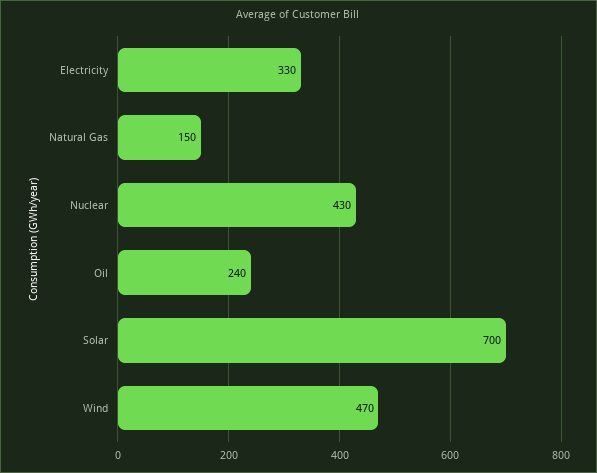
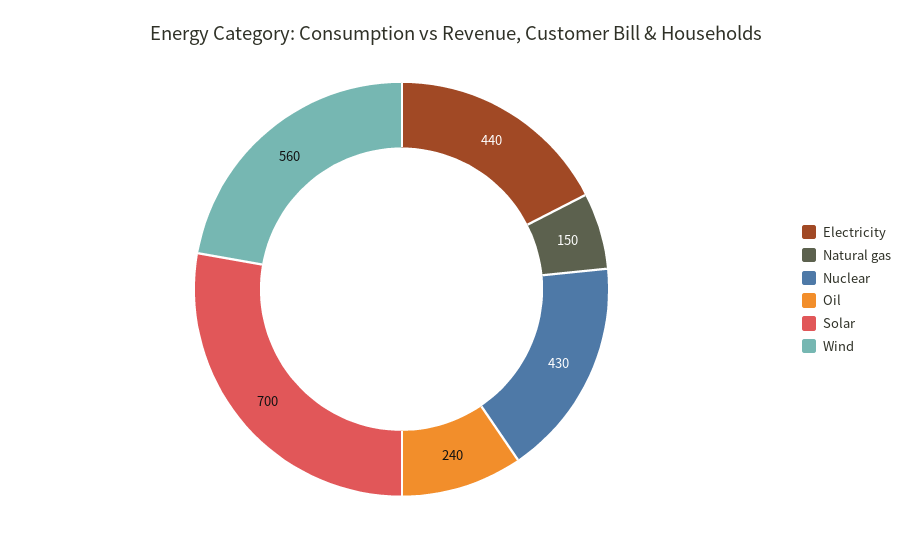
  {
-   "Electricity": 330,
+   "Electricity": 440,
    "Natural Gas": 150,
    "Nuclear": 430,
    "Oil": 240,
    "Solar": 700,
-   "Wind": 470
+   "Wind": 560
  }

